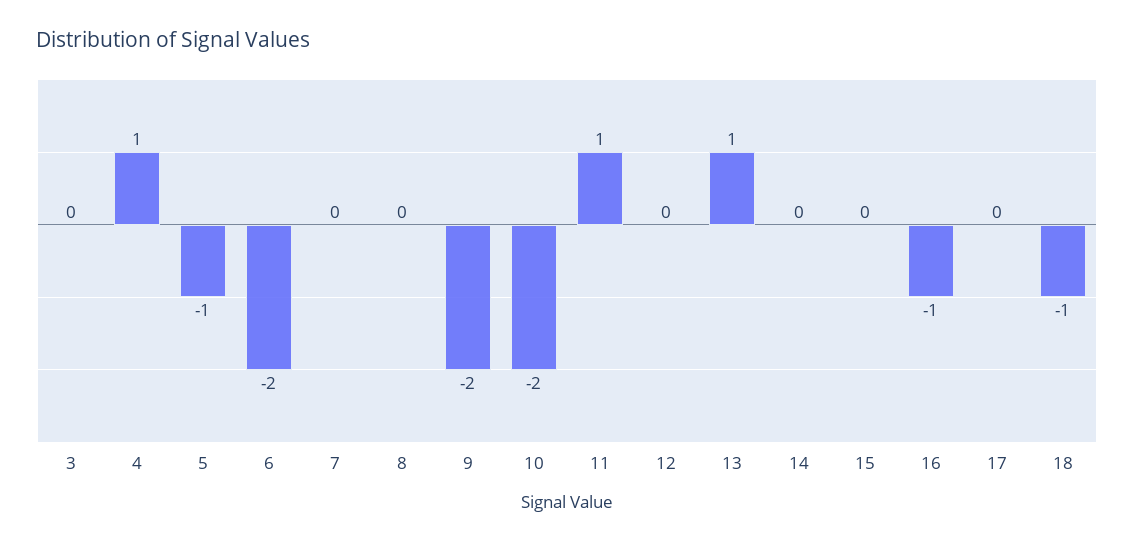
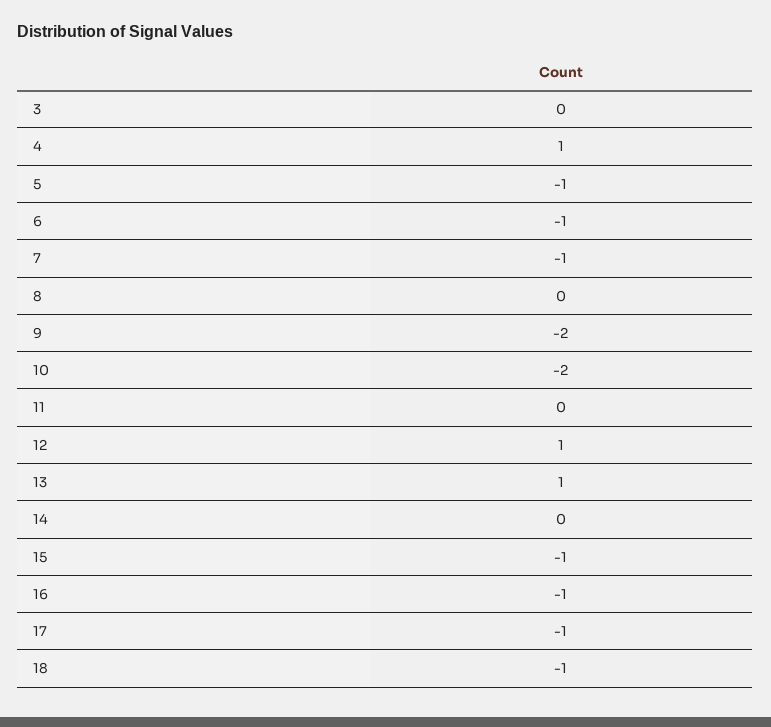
  {
    "3": 0,
    "4": 1,
    "5": -1,
-   "6": -2,
+   "6": -1,
-   "7": 0,
+   "7": -1,
    "8": 0,
    "9": -2,
    "10": -2,
-   "11": 1,
+   "11": 0,
-   "12": 0,
+   "12": 1,
    "13": 1,
    "14": 0,
-   "15": 0,
+   "15": -1,
    "16": -1,
-   "17": 0,
+   "17": -1,
    "18": -1
  }

